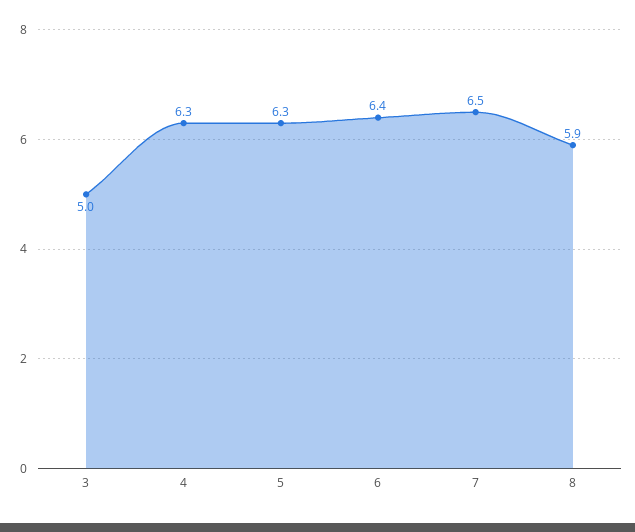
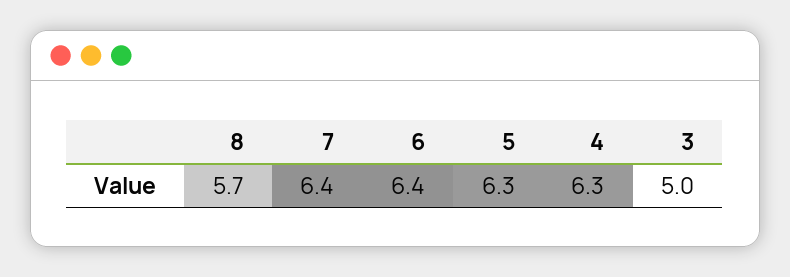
  {
    "3": 5,
    "4": 6.3,
    "5": 6.3,
    "6": 6.4,
-   "7": 6.5,
+   "7": 6.4,
-   "8": 5.9
+   "8": 5.7
  }

